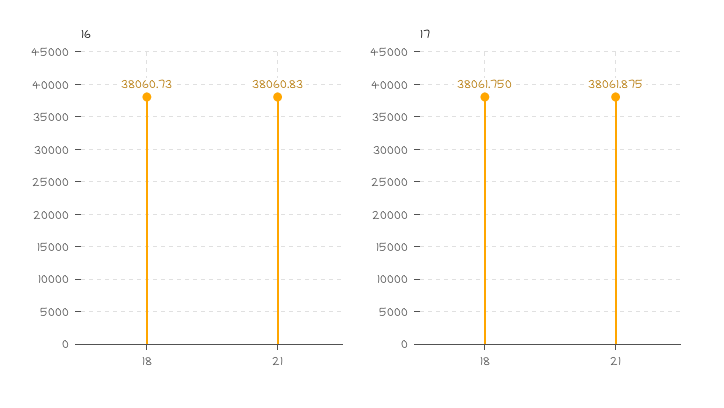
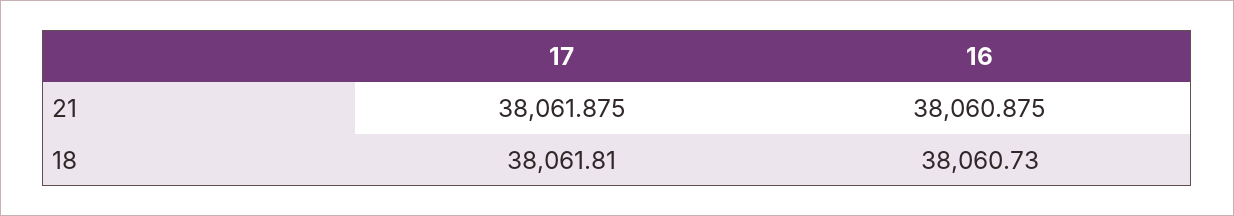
  {
    "16": {
      "18": 38060.73,
-     "21": 38060.83
+     "21": 38060.875
    },
    "17": {
-     "18": 38061.75,
+     "18": 38061.81,
      "21": 38061.875
    }
  }

